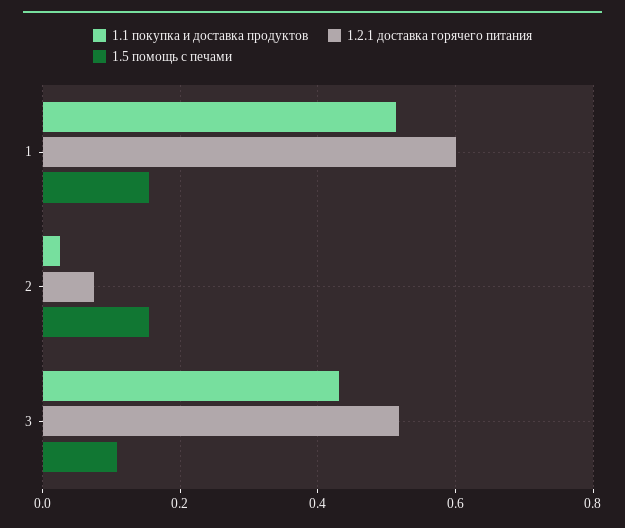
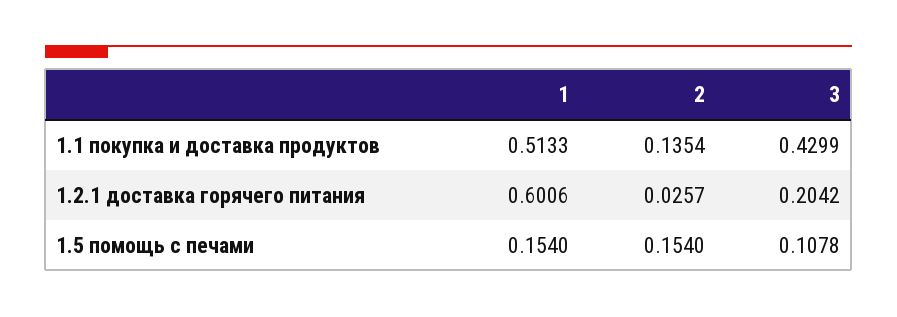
  {
    "1.1 покупка и доставка продуктов": {
      "1": 0.5133,
-     "2": 0.02,
+     "2": 0.1354,
      "3": 0.4299
    },
    "1.2.1 доставка горячего питания": {
      "1": 0.6006,
-     "2": 0.08,
+     "2": 0.0257,
-     "3": 0.52
+     "3": 0.2042
    },
    "1.5 помощь с печами": {
      "1": 0.154,
      "2": 0.154,
      "3": 0.1078
    }
  }

